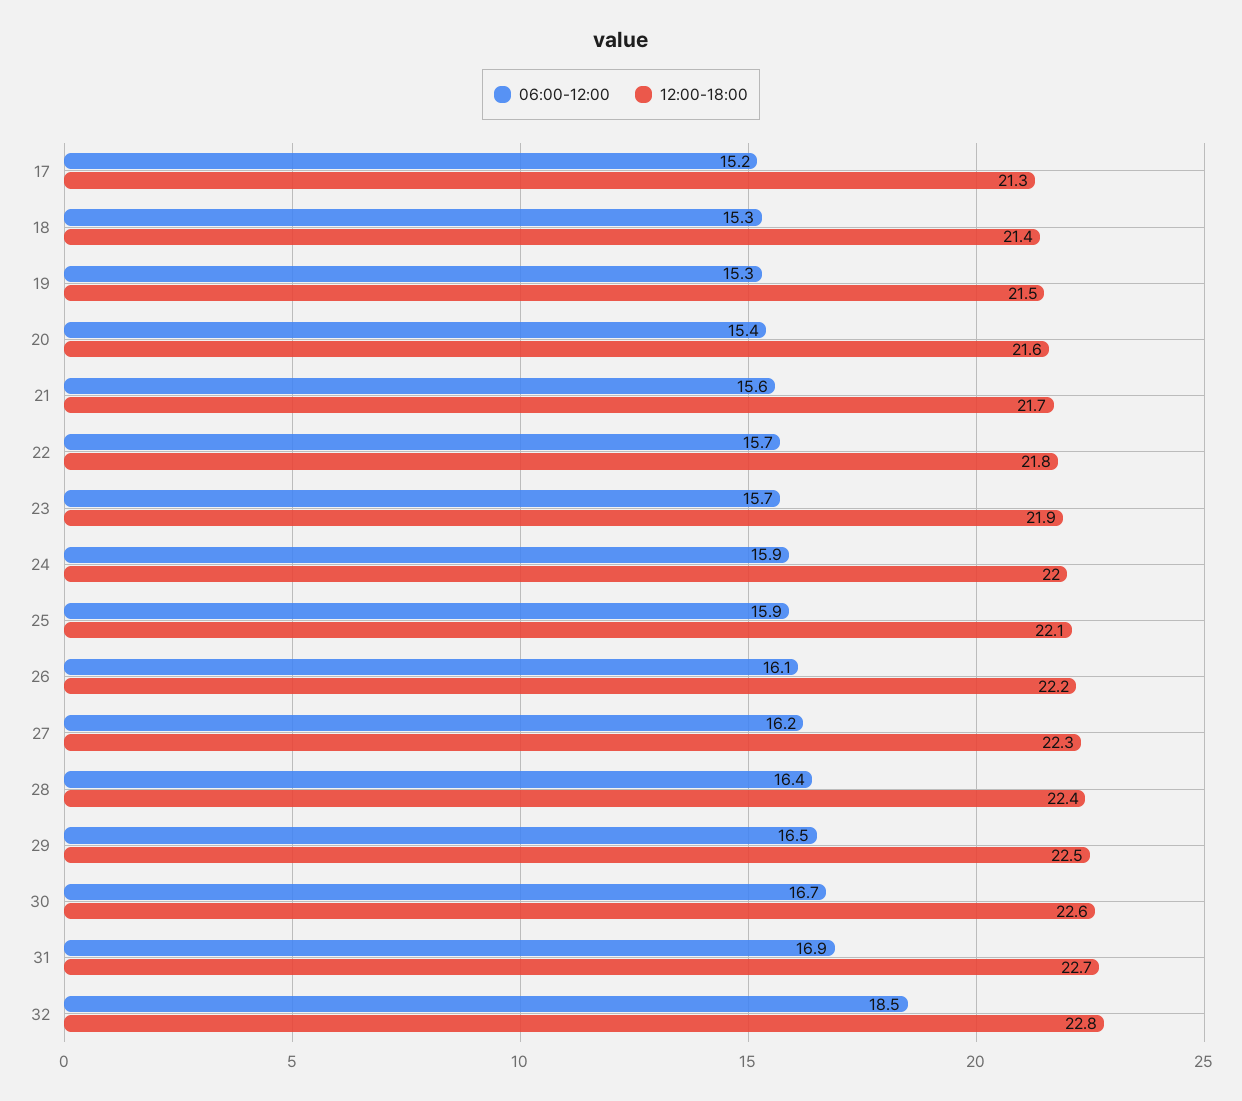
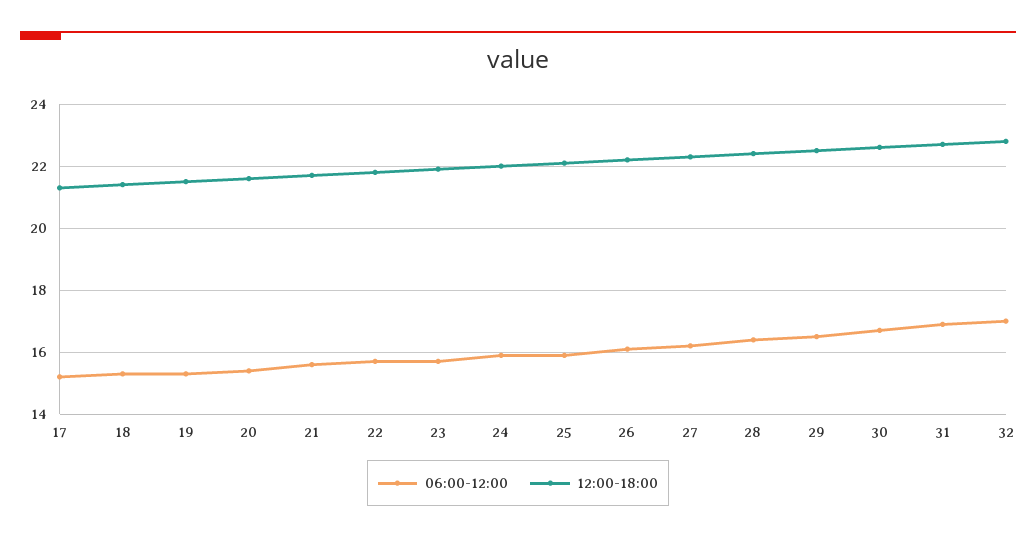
  {
    "06:00-12:00": {
      "17": 15.2,
      "18": 15.3,
      "19": 15.3,
      "20": 15.4,
      "21": 15.6,
      "22": 15.7,
      "23": 15.7,
      "24": 15.9,
      "25": 15.9,
      "26": 16.1,
      "27": 16.2,
      "28": 16.4,
      "29": 16.5,
      "30": 16.7,
      "31": 16.9,
-     "32": 18.5
+     "32": 17
    },
    "12:00-18:00": {
      "17": 21.3,
      "18": 21.4,
      "19": 21.5,
      "20": 21.6,
      "21": 21.7,
      "22": 21.8,
      "23": 21.9,
      "24": 22,
      "25": 22.1,
      "26": 22.2,
      "27": 22.3,
      "28": 22.4,
      "29": 22.5,
      "30": 22.6,
      "31": 22.7,
      "32": 22.8
    }
  }

